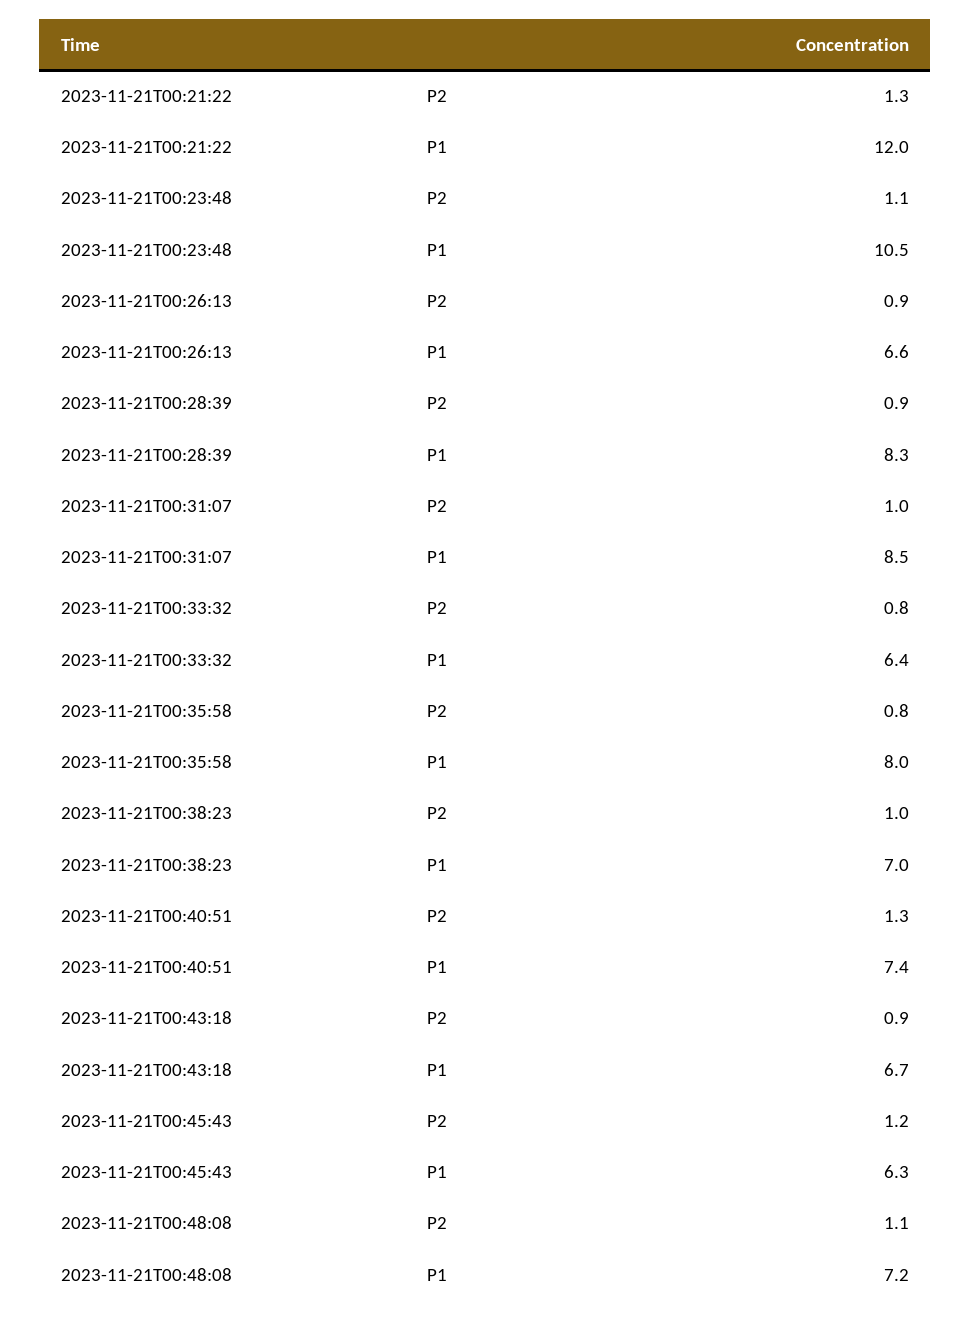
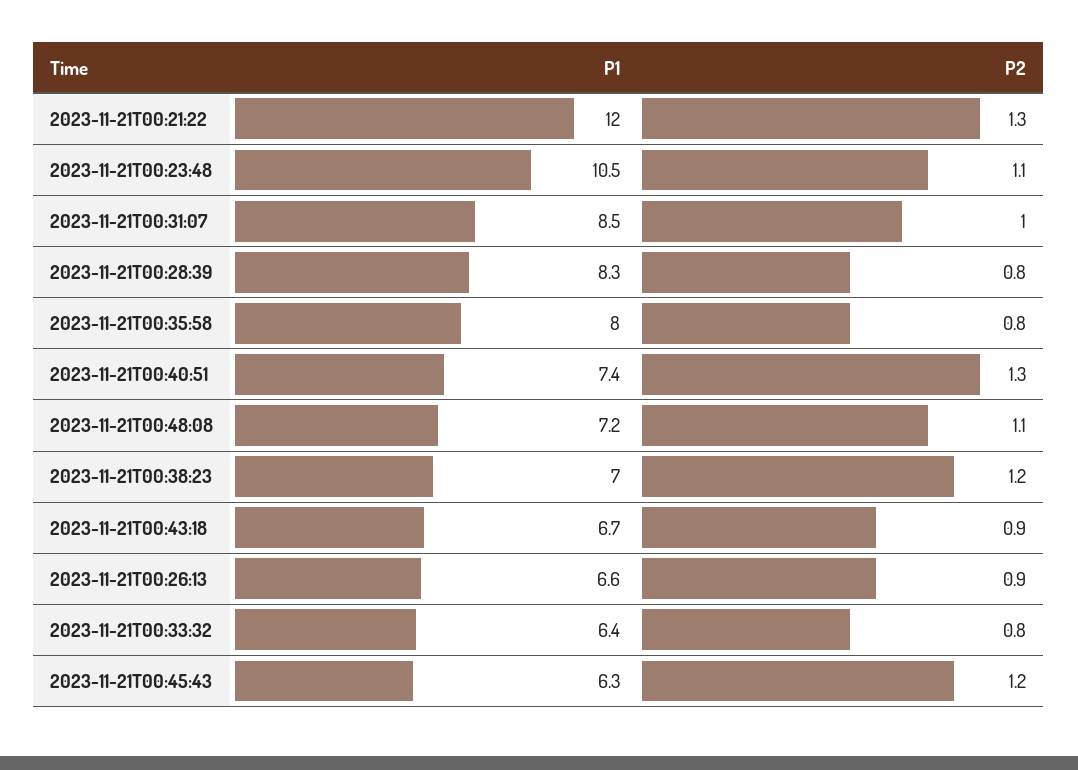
  {
    "2023-11-21T00:21:22": {
      "P2": 1.3,
      "P1": 12
    },
    "2023-11-21T00:23:48": {
      "P2": 1.1,
      "P1": 10.5
    },
    "2023-11-21T00:26:13": {
      "P2": 0.9,
      "P1": 6.6
    },
    "2023-11-21T00:28:39": {
-     "P2": 0.9,
+     "P2": 0.8,
      "P1": 8.3
    },
    "2023-11-21T00:31:07": {
      "P2": 1,
      "P1": 8.5
    },
    "2023-11-21T00:33:32": {
      "P2": 0.8,
      "P1": 6.4
    },
    "2023-11-21T00:35:58": {
      "P2": 0.8,
      "P1": 8
    },
    "2023-11-21T00:38:23": {
-     "P2": 1,
+     "P2": 1.2,
      "P1": 7
    },
    "2023-11-21T00:40:51": {
      "P2": 1.3,
      "P1": 7.4
    },
    "2023-11-21T00:43:18": {
      "P2": 0.9,
      "P1": 6.7
    },
    "2023-11-21T00:45:43": {
      "P2": 1.2,
      "P1": 6.3
    },
    "2023-11-21T00:48:08": {
      "P2": 1.1,
      "P1": 7.2
    }
  }

